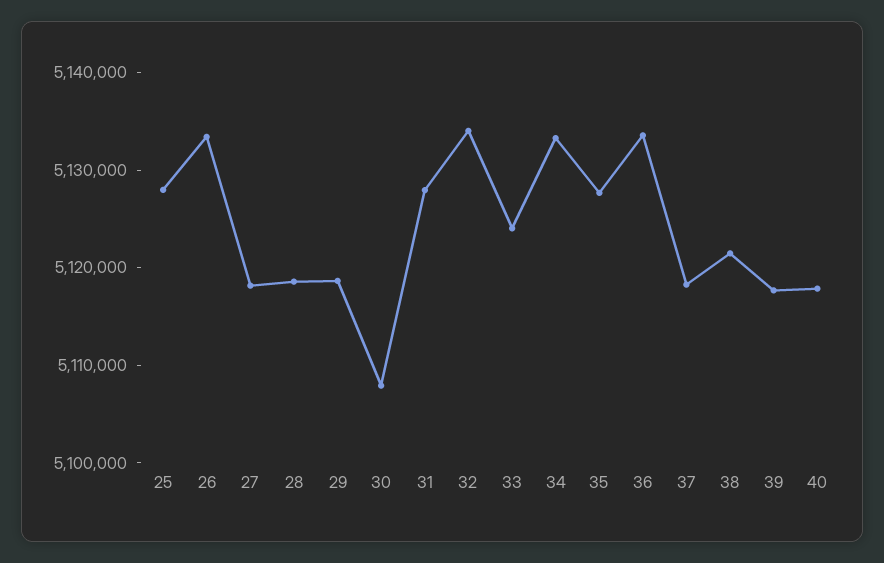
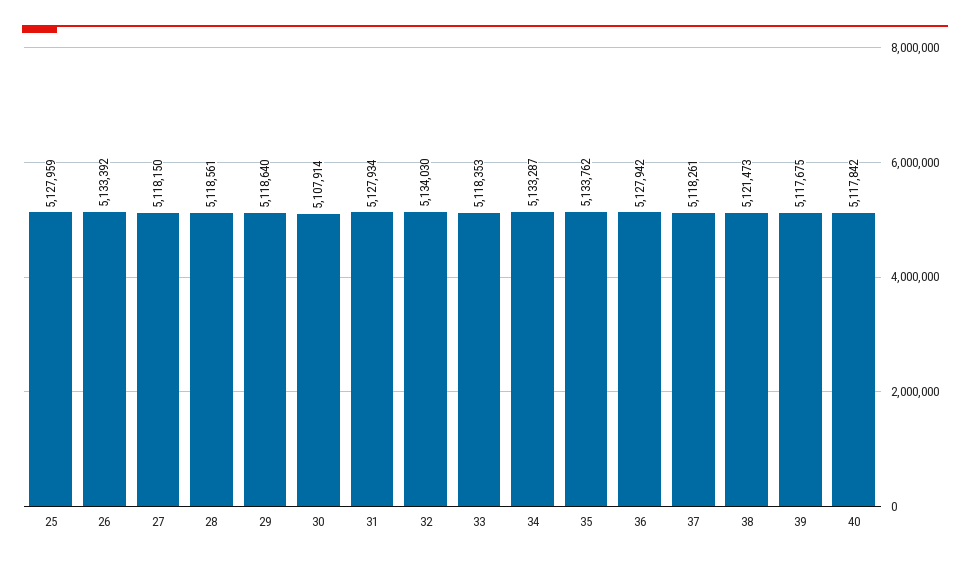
  {
    "25": 5127959,
    "26": 5133392,
    "27": 5118150,
    "28": 5118561,
    "29": 5118640,
    "30": 5107914,
    "31": 5127934,
    "32": 5134030,
-   "33": 5124000,
+   "33": 5118353,
    "34": 5133287,
-   "35": 5128000,
+   "35": 5133762,
-   "36": 5134000,
+   "36": 5127942,
    "37": 5118261,
    "38": 5121473,
    "39": 5117675,
    "40": 5117842
  }

